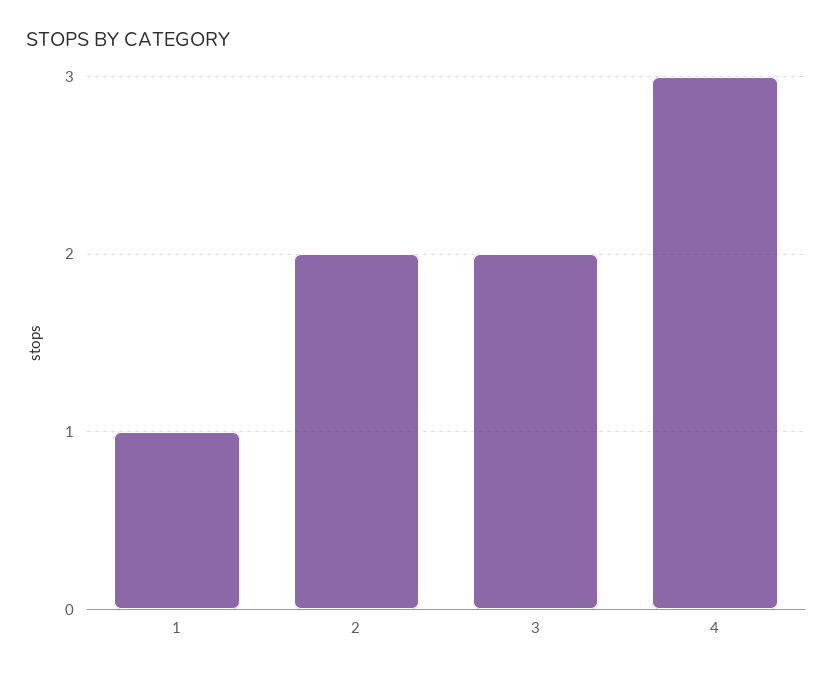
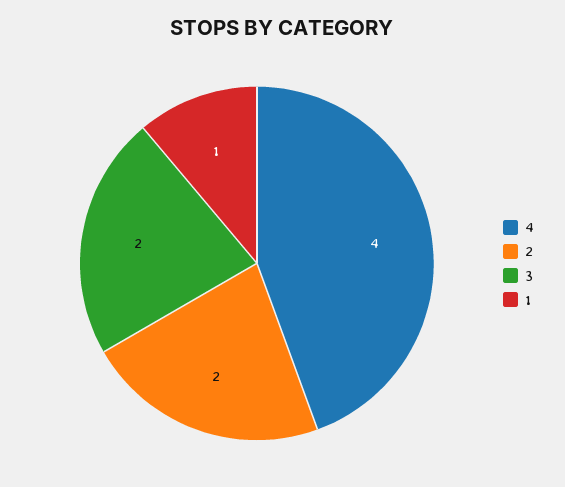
  {
    "1": 1,
    "2": 2,
    "3": 2,
-   "4": 3
+   "4": 4
  }

